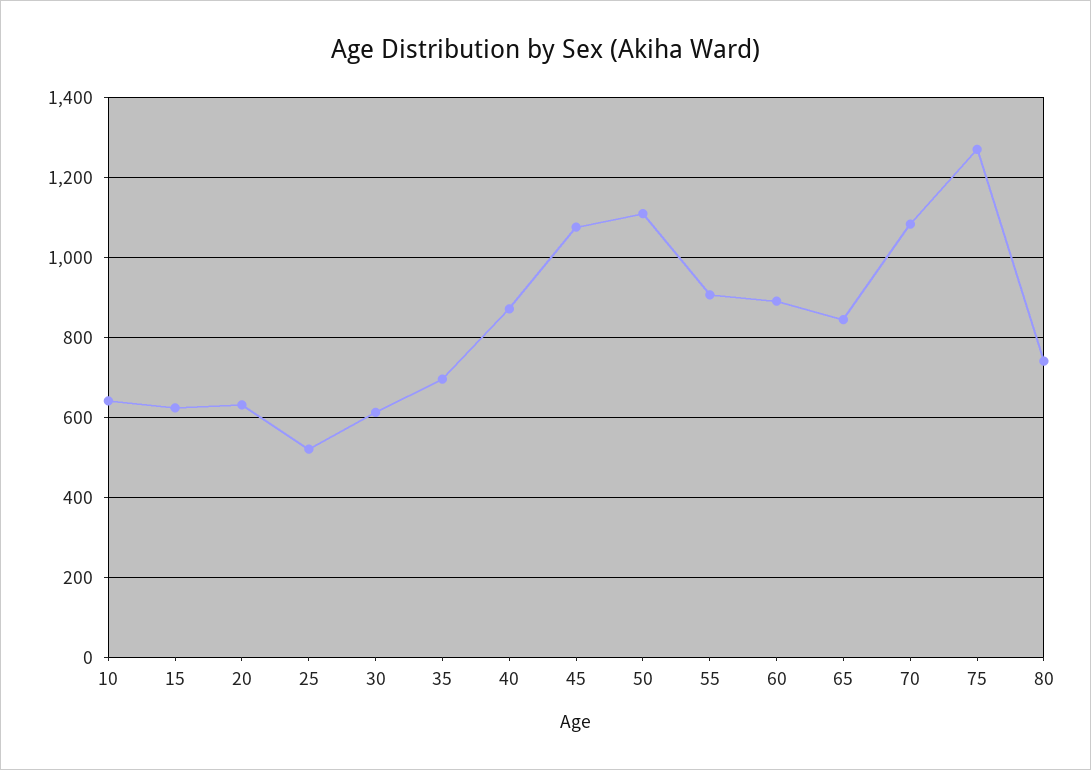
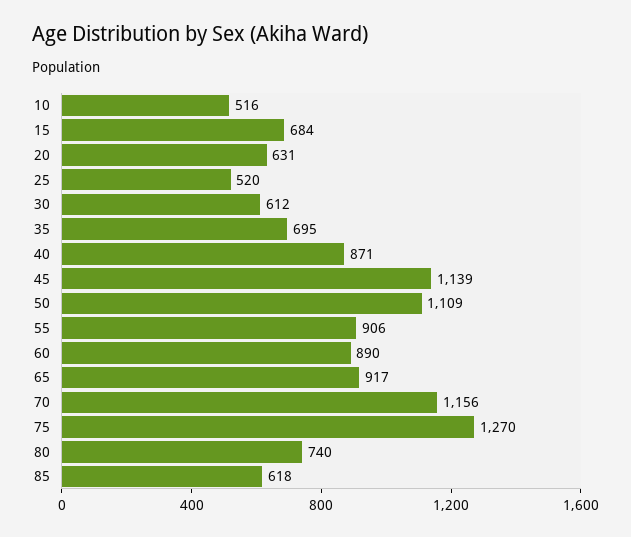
  {
-   "10": 640,
+   "10": 516,
-   "15": 620,
+   "15": 684,
    "20": 631,
    "25": 520,
    "30": 612,
    "35": 695,
    "40": 871,
-   "45": 1080,
+   "45": 1139,
    "50": 1109,
    "55": 906,
    "60": 890,
-   "65": 840,
+   "65": 917,
-   "70": 1080,
+   "70": 1156,
    "75": 1270,
-   "80": 740
+   "80": 740,
+   "85": 618
  }

